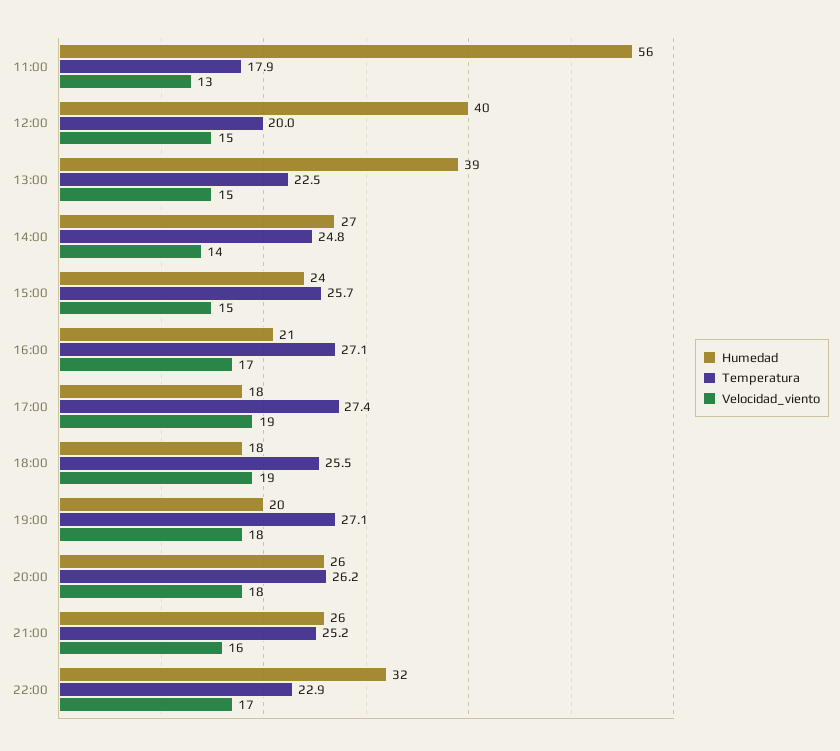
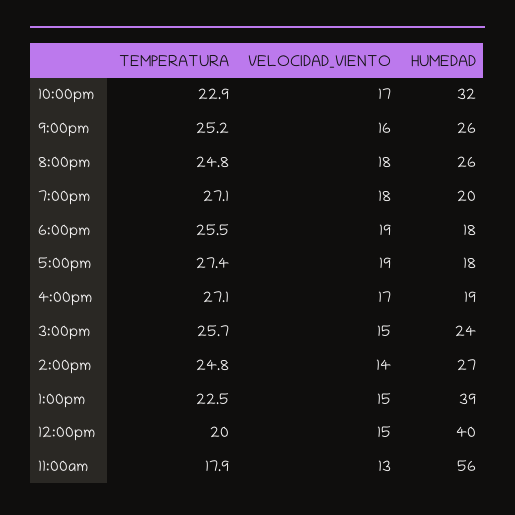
  {
    "Humedad": {
      "11:00": 56,
      "12:00": 40,
      "13:00": 39,
      "14:00": 27,
      "15:00": 24,
-     "16:00": 21,
+     "16:00": 19,
      "17:00": 18,
      "18:00": 18,
      "19:00": 20,
      "20:00": 26,
      "21:00": 26,
      "22:00": 32
    },
    "Temperatura": {
      "11:00": 17.9,
      "12:00": 20,
      "13:00": 22.5,
      "14:00": 24.8,
      "15:00": 25.7,
      "16:00": 27.1,
      "17:00": 27.4,
      "18:00": 25.5,
      "19:00": 27.1,
-     "20:00": 26.2,
+     "20:00": 24.8,
      "21:00": 25.2,
      "22:00": 22.9
    },
    "Velocidad_viento": {
      "11:00": 13,
      "12:00": 15,
      "13:00": 15,
      "14:00": 14,
      "15:00": 15,
      "16:00": 17,
      "17:00": 19,
      "18:00": 19,
      "19:00": 18,
      "20:00": 18,
      "21:00": 16,
      "22:00": 17
    }
  }

